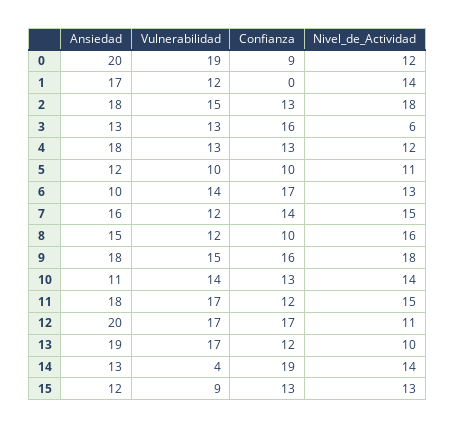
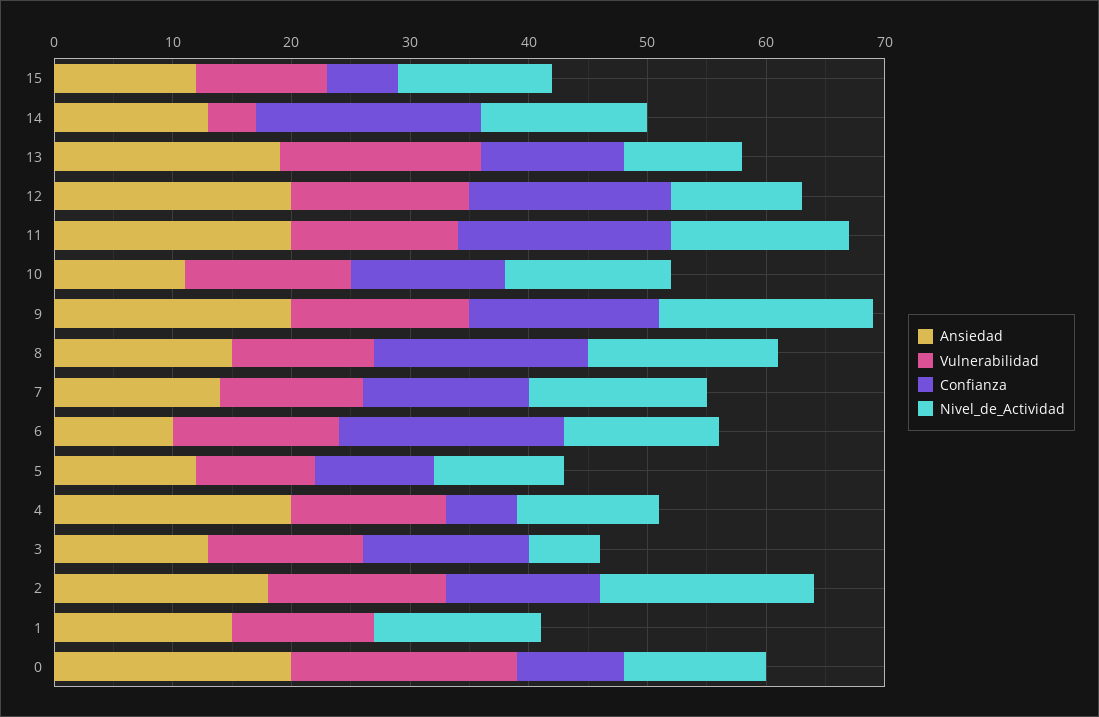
  {
    "Ansiedad": {
      "0": 20,
-     "1": 17,
+     "1": 15,
      "2": 18,
      "3": 13,
-     "4": 18,
+     "4": 20,
      "5": 12,
      "6": 10,
-     "7": 16,
+     "7": 14,
      "8": 15,
-     "9": 18,
+     "9": 20,
      "10": 11,
-     "11": 18,
+     "11": 20,
      "12": 20,
      "13": 19,
      "14": 13,
      "15": 12
    },
    "Vulnerabilidad": {
      "0": 19,
      "1": 12,
      "2": 15,
      "3": 13,
      "4": 13,
      "5": 10,
      "6": 14,
      "7": 12,
      "8": 12,
      "9": 15,
      "10": 14,
-     "11": 17,
+     "11": 14,
-     "12": 17,
+     "12": 15,
      "13": 17,
      "14": 4,
-     "15": 9
+     "15": 11
    },
    "Confianza": {
      "0": 9,
      "1": 0,
      "2": 13,
-     "3": 16,
+     "3": 14,
-     "4": 13,
+     "4": 6,
      "5": 10,
-     "6": 17,
+     "6": 19,
      "7": 14,
-     "8": 10,
+     "8": 18,
      "9": 16,
      "10": 13,
-     "11": 12,
+     "11": 18,
      "12": 17,
      "13": 12,
      "14": 19,
-     "15": 13
+     "15": 6
    },
    "Nivel_de_Actividad": {
      "0": 12,
      "1": 14,
      "2": 18,
      "3": 6,
      "4": 12,
      "5": 11,
      "6": 13,
      "7": 15,
      "8": 16,
      "9": 18,
      "10": 14,
      "11": 15,
      "12": 11,
      "13": 10,
      "14": 14,
      "15": 13
    }
  }

